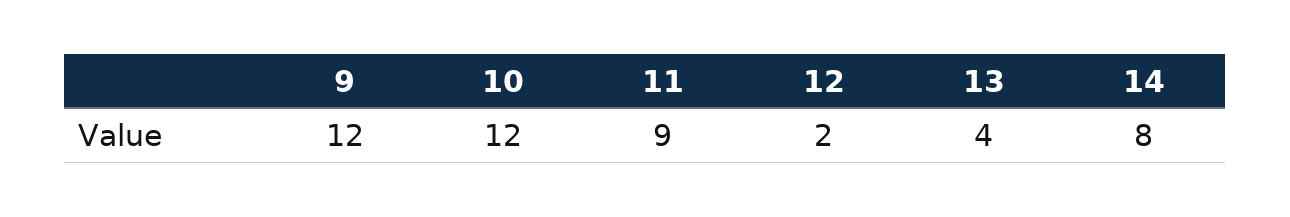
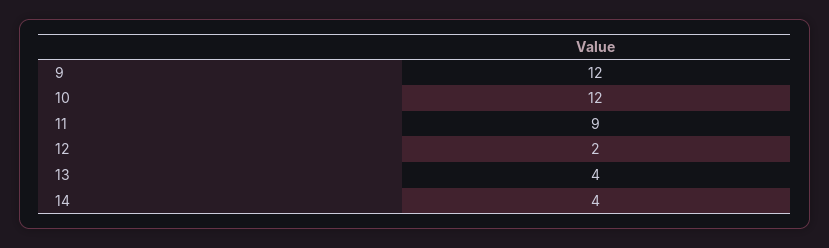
  {
    "9": 12,
    "10": 12,
    "11": 9,
    "12": 2,
    "13": 4,
-   "14": 8
+   "14": 4
  }

